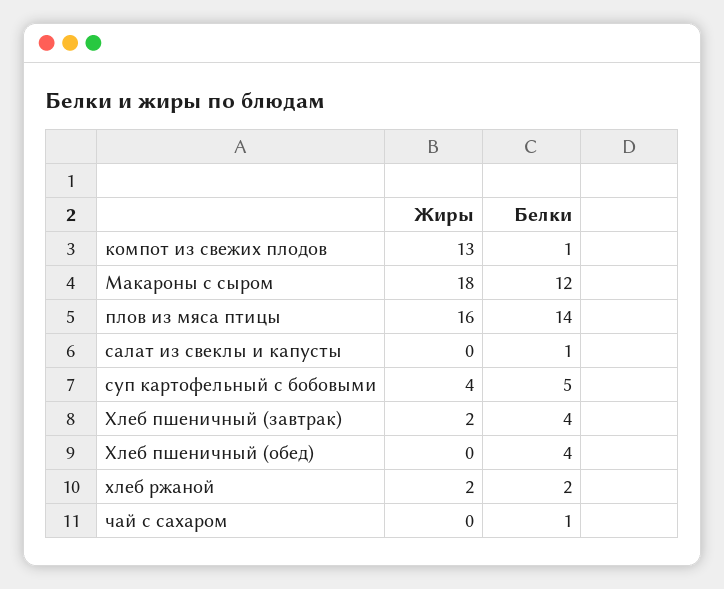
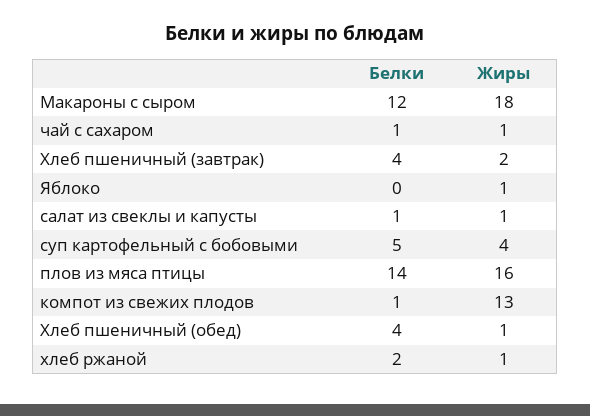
  {
    "Жиры": {
      "компот из свежих плодов": 13,
      "Макароны с сыром": 18,
      "плов из мяса птицы": 16,
-     "салат из свеклы и капусты": 0,
+     "салат из свеклы и капусты": 1,
      "суп картофельный с бобовыми": 4,
      "Хлеб пшеничный (завтрак)": 2,
-     "Хлеб пшеничный (обед)": 0,
+     "Хлеб пшеничный (обед)": 1,
-     "хлеб ржаной": 2,
+     "хлеб ржаной": 1,
-     "чай с сахаром": 0
+     "чай с сахаром": 1,
+     "Яблоко": 1
    },
    "Белки": {
      "компот из свежих плодов": 1,
      "Макароны с сыром": 12,
      "плов из мяса птицы": 14,
      "салат из свеклы и капусты": 1,
      "суп картофельный с бобовыми": 5,
      "Хлеб пшеничный (завтрак)": 4,
      "Хлеб пшеничный (обед)": 4,
      "хлеб ржаной": 2,
-     "чай с сахаром": 1
+     "чай с сахаром": 1,
+     "Яблоко": 0
    }
  }

